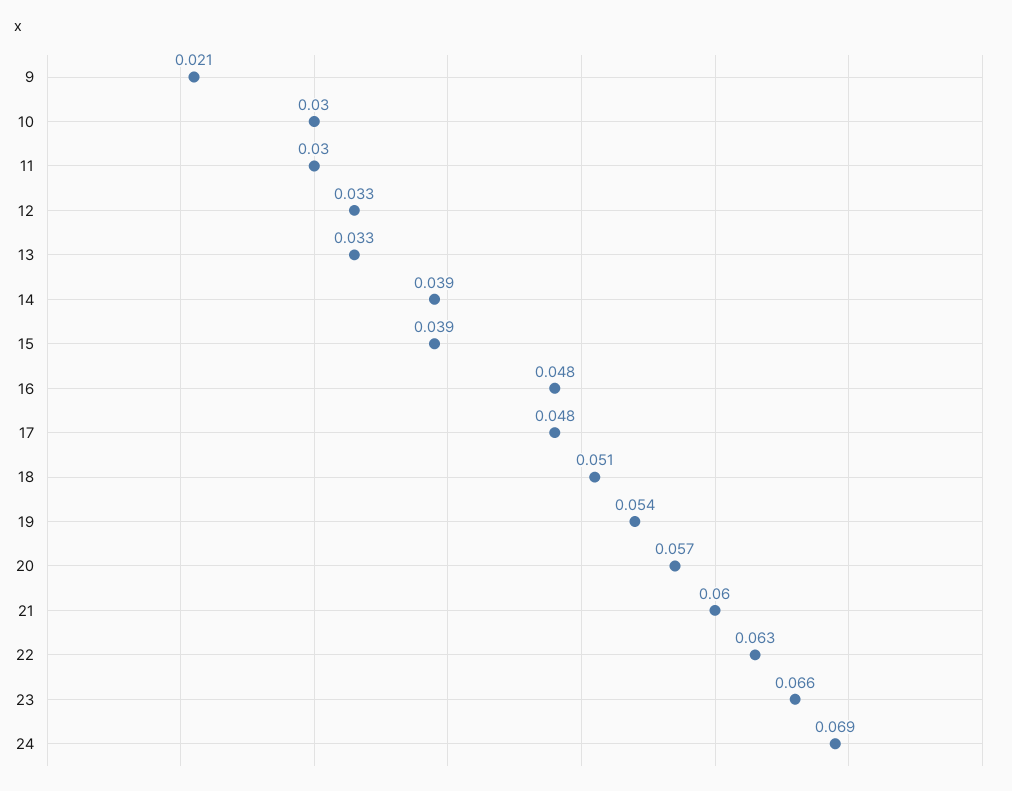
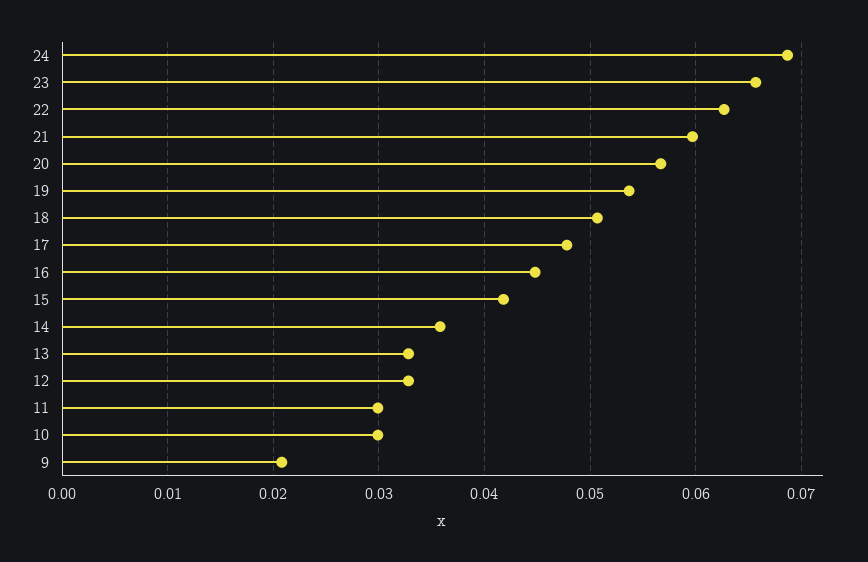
  {
    "9": 0.021,
    "10": 0.03,
    "11": 0.03,
    "12": 0.033,
    "13": 0.033,
-   "14": 0.039,
+   "14": 0.036,
-   "15": 0.039,
+   "15": 0.042,
-   "16": 0.048,
+   "16": 0.045,
    "17": 0.048,
    "18": 0.051,
    "19": 0.054,
    "20": 0.057,
    "21": 0.06,
    "22": 0.063,
    "23": 0.066,
    "24": 0.069
  }

